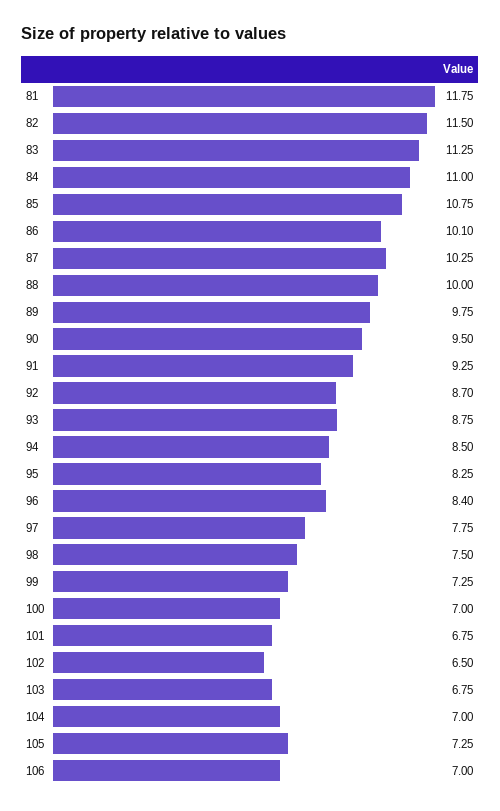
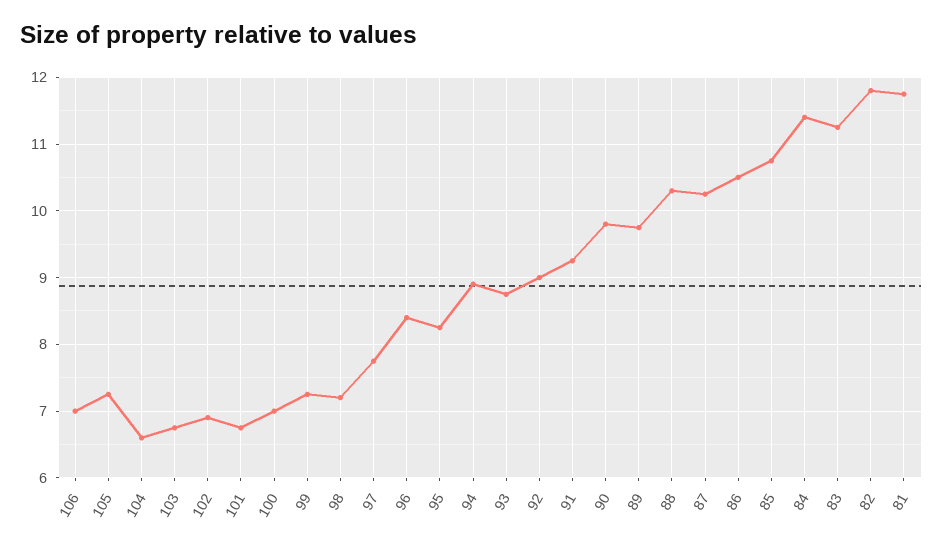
  {
    "81": 11.75,
-   "82": 11.5,
+   "82": 11.8,
    "83": 11.25,
-   "84": 11,
+   "84": 11.4,
    "85": 10.75,
-   "86": 10.1,
+   "86": 10.5,
    "87": 10.25,
-   "88": 10,
+   "88": 10.3,
    "89": 9.75,
-   "90": 9.5,
+   "90": 9.8,
    "91": 9.25,
-   "92": 8.7,
+   "92": 9,
    "93": 8.75,
-   "94": 8.5,
+   "94": 8.9,
    "95": 8.25,
    "96": 8.4,
    "97": 7.75,
-   "98": 7.5,
+   "98": 7.2,
    "99": 7.25,
    "100": 7,
    "101": 6.75,
-   "102": 6.5,
+   "102": 6.9,
    "103": 6.75,
-   "104": 7,
+   "104": 6.6,
    "105": 7.25,
    "106": 7
  }

